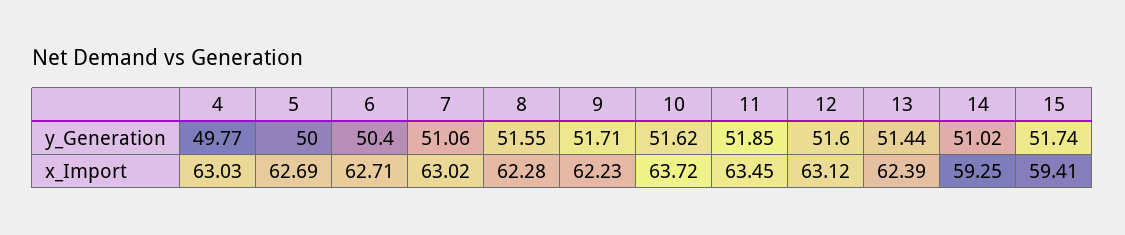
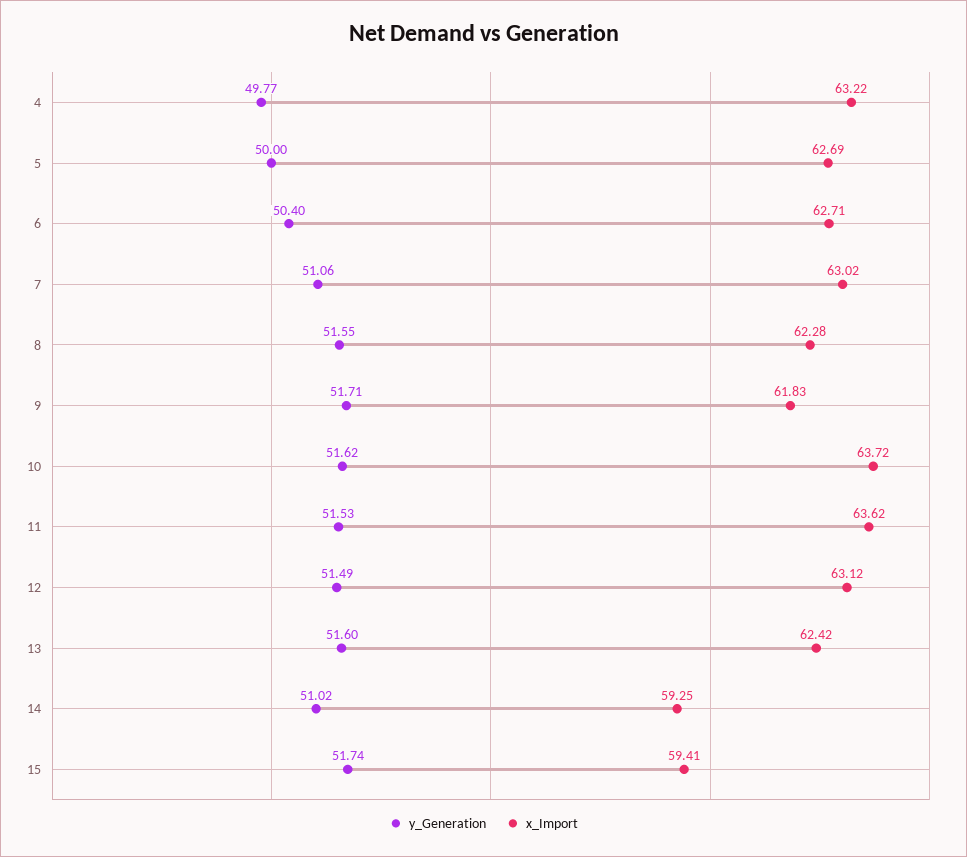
  {
    "y_Generation": {
      "4": 49.77,
      "5": 50,
      "6": 50.4,
      "7": 51.06,
      "8": 51.55,
      "9": 51.71,
      "10": 51.62,
-     "11": 51.85,
+     "11": 51.53,
-     "12": 51.6,
+     "12": 51.49,
-     "13": 51.44,
+     "13": 51.6,
      "14": 51.02,
      "15": 51.74
    },
    "x_Import": {
-     "4": 63.03,
+     "4": 63.22,
      "5": 62.69,
      "6": 62.71,
      "7": 63.02,
      "8": 62.28,
-     "9": 62.23,
+     "9": 61.83,
      "10": 63.72,
-     "11": 63.45,
+     "11": 63.62,
      "12": 63.12,
-     "13": 62.39,
+     "13": 62.42,
      "14": 59.25,
      "15": 59.41
    }
  }

